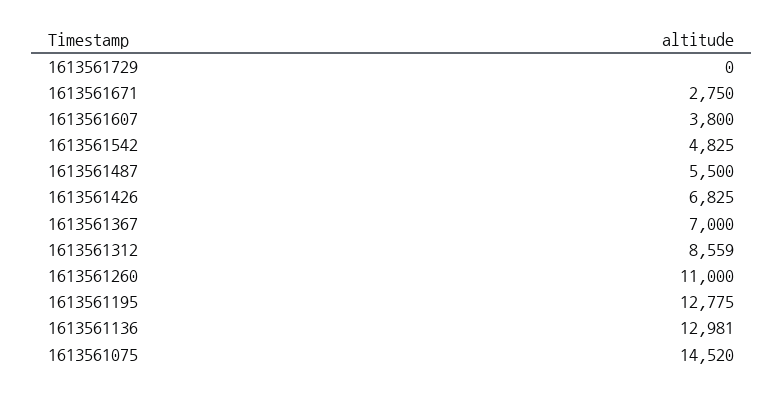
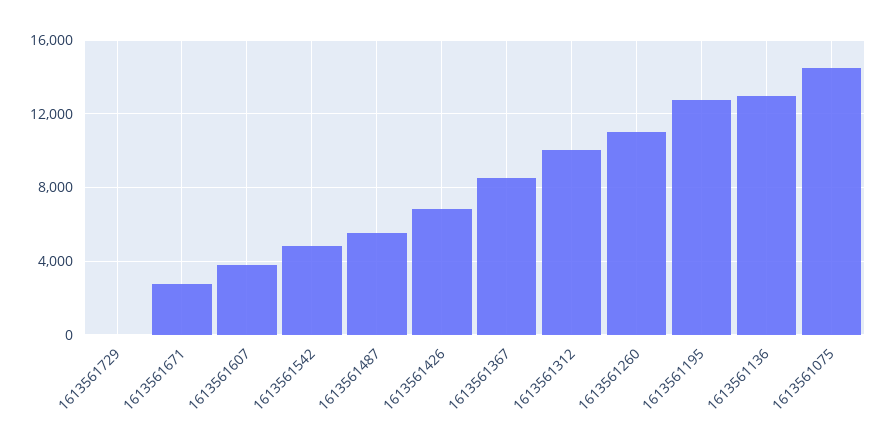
  {
    "1613561729": 0,
    "1613561671": 2750,
    "1613561607": 3800,
    "1613561542": 4825,
    "1613561487": 5500,
    "1613561426": 6825,
-   "1613561367": 7000,
+   "1613561367": 8500,
-   "1613561312": 8559,
+   "1613561312": 10000,
    "1613561260": 11000,
    "1613561195": 12775,
    "1613561136": 12981,
    "1613561075": 14520
  }

